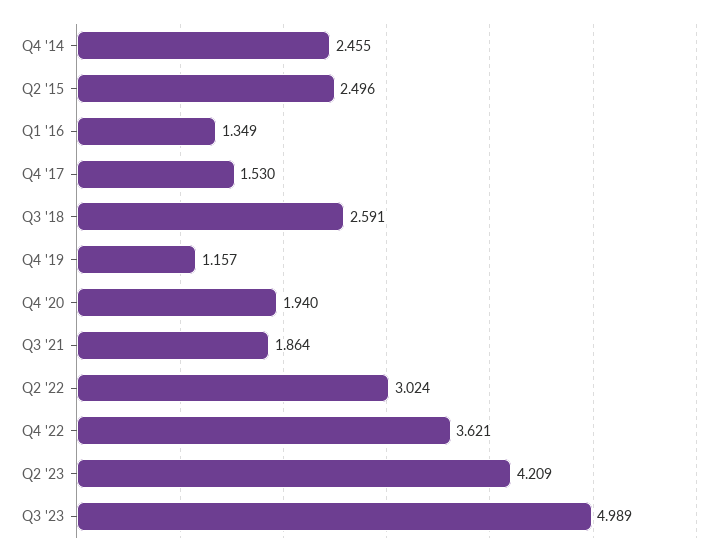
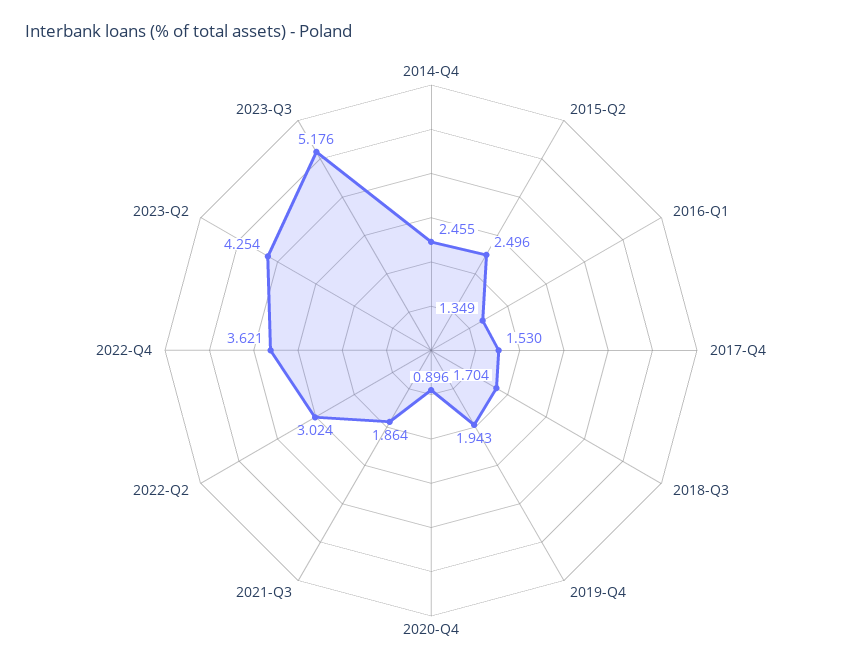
  {
    "Q4 '14": 2.455,
    "Q2 '15": 2.496,
    "Q1 '16": 1.349,
    "Q4 '17": 1.53,
-   "Q3 '18": 2.591,
+   "Q3 '18": 1.704,
-   "Q4 '19": 1.157,
+   "Q4 '19": 1.943,
-   "Q4 '20": 1.94,
+   "Q4 '20": 0.896,
    "Q3 '21": 1.864,
    "Q2 '22": 3.024,
    "Q4 '22": 3.621,
-   "Q2 '23": 4.209,
+   "Q2 '23": 4.254,
-   "Q3 '23": 4.989
+   "Q3 '23": 5.176
  }

